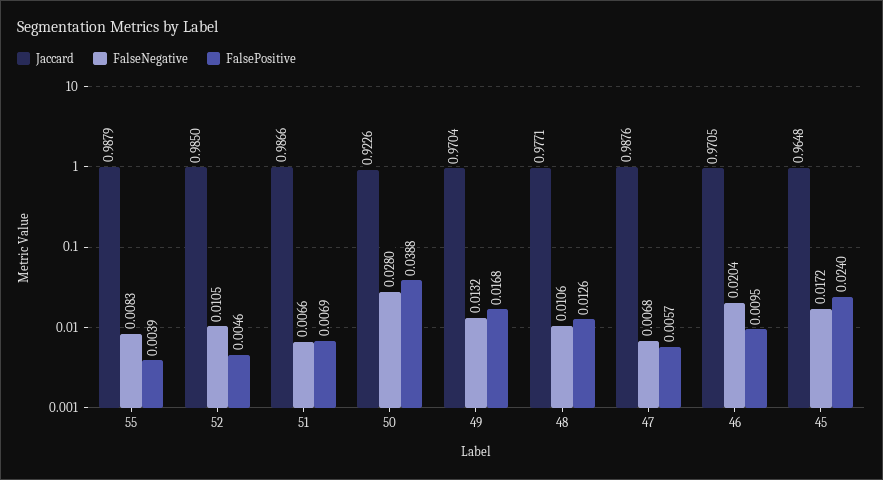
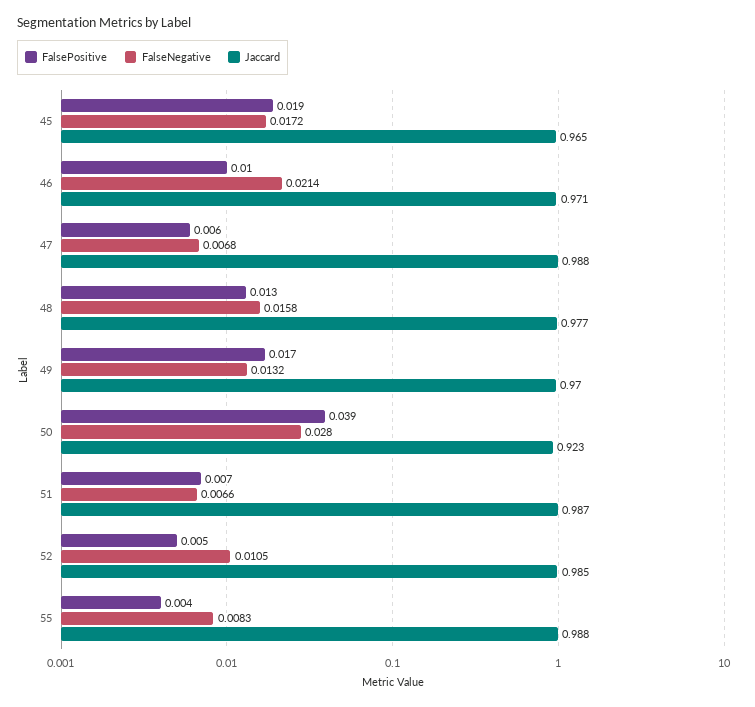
  {
    "Jaccard": {
      "55": 0.9879,
      "52": 0.985,
      "51": 0.9866,
      "50": 0.9226,
      "49": 0.9704,
      "48": 0.9771,
      "47": 0.9876,
      "46": 0.9705,
      "45": 0.9648
    },
    "FalseNegative": {
      "55": 0.0083,
      "52": 0.0105,
      "51": 0.0066,
      "50": 0.028,
      "49": 0.0132,
-     "48": 0.0106,
+     "48": 0.0158,
      "47": 0.0068,
-     "46": 0.0204,
+     "46": 0.0214,
      "45": 0.0172
    },
    "FalsePositive": {
      "55": 0.0039,
      "52": 0.0046,
      "51": 0.0069,
      "50": 0.0388,
      "49": 0.0168,
      "48": 0.0126,
      "47": 0.0057,
      "46": 0.0095,
-     "45": 0.024
+     "45": 0.019
    }
  }

